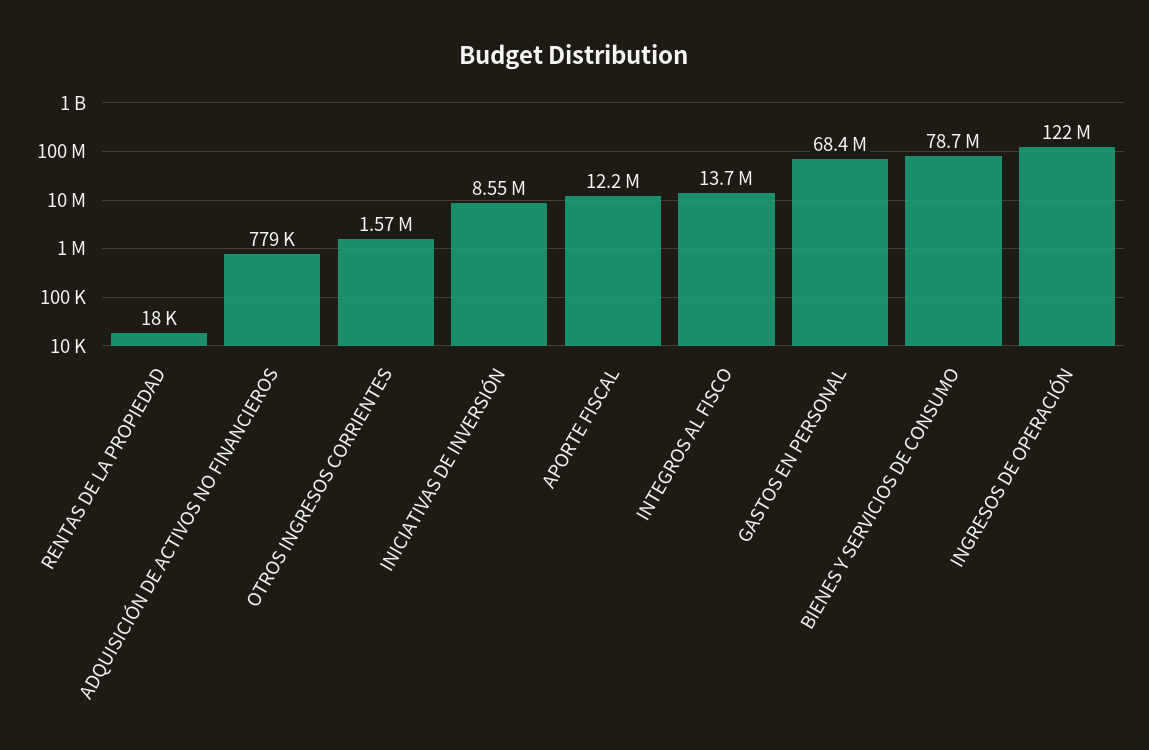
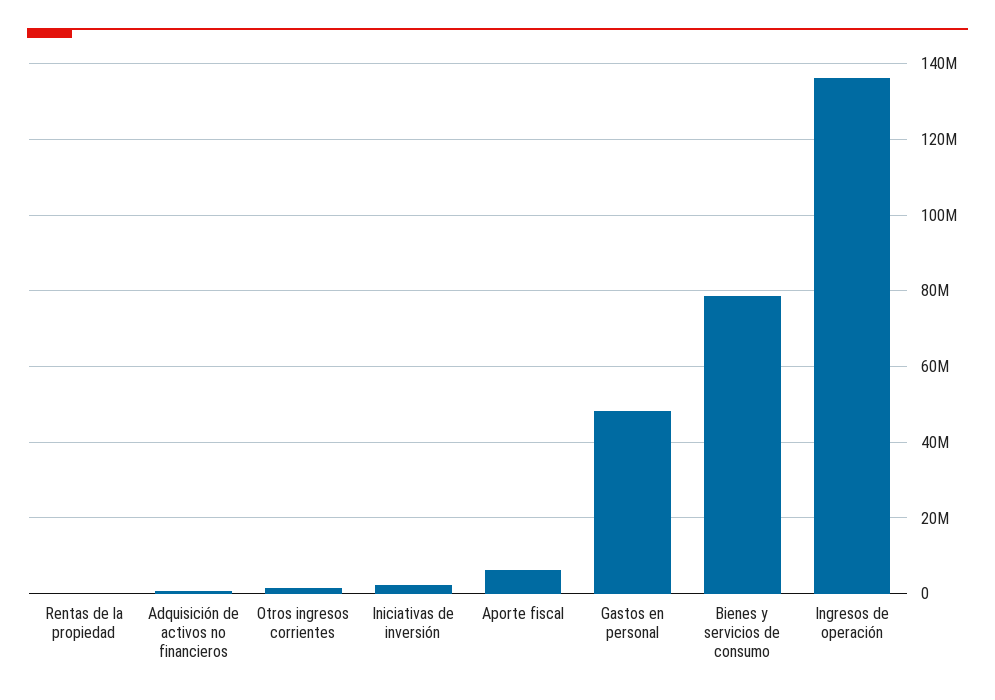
  {
    "RENTAS DE LA PROPIEDAD": 18000,
    "ADQUISICIÓN DE ACTIVOS NO FINANCIEROS": 779000,
    "OTROS INGRESOS CORRIENTES": 1570000,
-   "INICIATIVAS DE INVERSIÓN": 8550000,
+   "INICIATIVAS DE INVERSIÓN": 2000000,
-   "APORTE FISCAL": 12200000,
+   "APORTE FISCAL": 6000000,
-   "INTEGROS AL FISCO": 13700000,
-   "GASTOS EN PERSONAL": 68400000,
+   "GASTOS EN PERSONAL": 48000000,
    "BIENES Y SERVICIOS DE CONSUMO": 78700000,
-   "INGRESOS DE OPERACIÓN": 122000000
+   "INGRESOS DE OPERACIÓN": 136000000
  }

